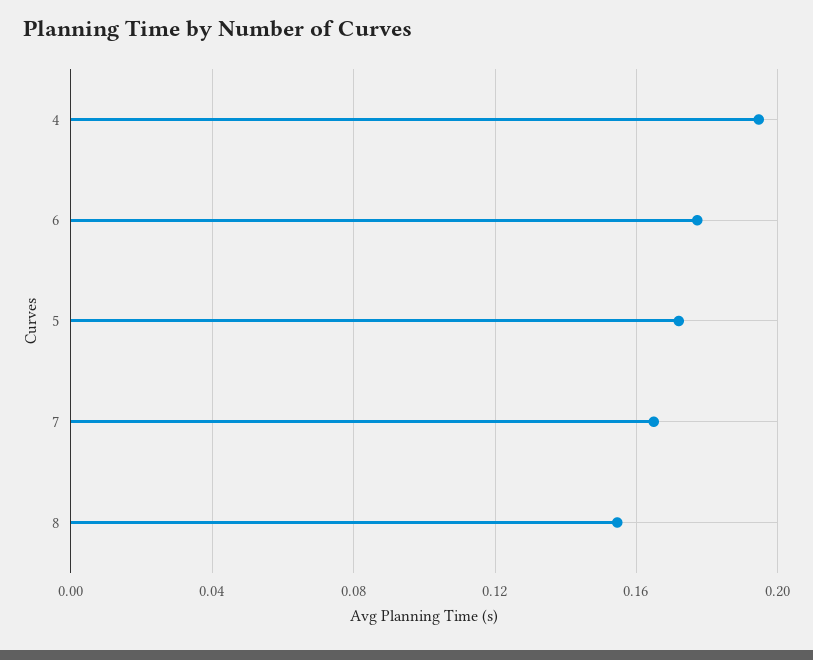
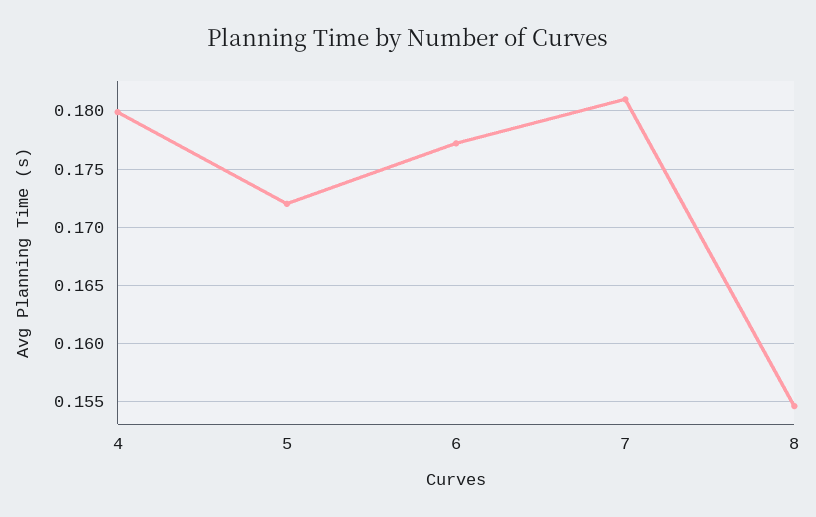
  {
-   "4": 0.195,
+   "4": 0.18,
    "6": 0.177,
    "5": 0.172,
-   "7": 0.165,
+   "7": 0.181,
    "8": 0.155
  }

